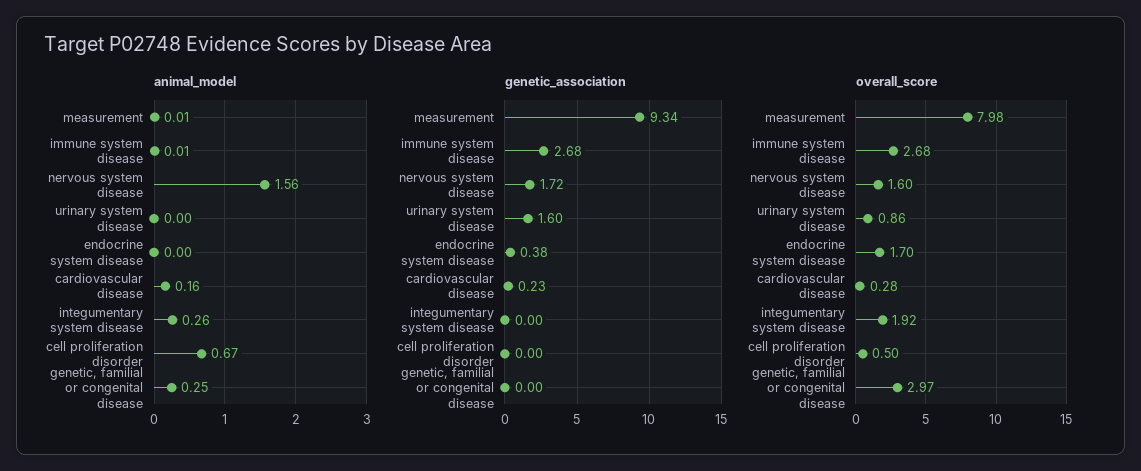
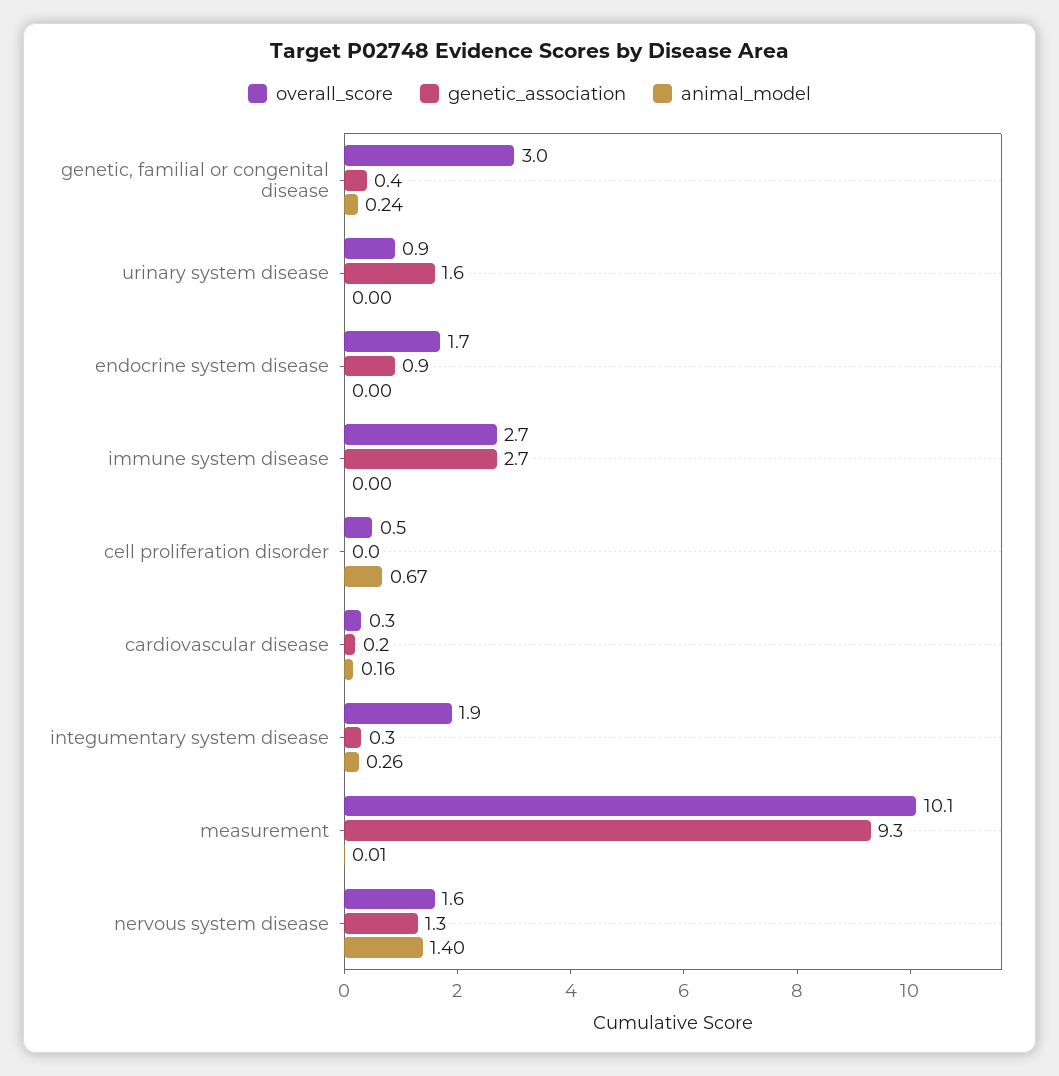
  {
    "animal_model": {
      "measurement": 0.01,
-     "immune system disease": 0.01,
+     "immune system disease": 0,
-     "nervous system disease": 1.56,
+     "nervous system disease": 1.4,
      "urinary system disease": 0,
      "endocrine system disease": 0,
      "cardiovascular disease": 0.16,
      "integumentary system disease": 0.26,
      "cell proliferation disorder": 0.67,
-     "genetic, familial or congenital disease": 0.25
+     "genetic, familial or congenital disease": 0.24
    },
    "genetic_association": {
      "measurement": 9.34,
      "immune system disease": 2.68,
-     "nervous system disease": 1.72,
+     "nervous system disease": 1.3,
      "urinary system disease": 1.6,
-     "endocrine system disease": 0.38,
+     "endocrine system disease": 0.9,
      "cardiovascular disease": 0.23,
-     "integumentary system disease": 0,
+     "integumentary system disease": 0.3,
      "cell proliferation disorder": 0,
-     "genetic, familial or congenital disease": 0
+     "genetic, familial or congenital disease": 0.4
    },
    "overall_score": {
-     "measurement": 7.98,
+     "measurement": 10.1,
      "immune system disease": 2.68,
      "nervous system disease": 1.6,
      "urinary system disease": 0.86,
      "endocrine system disease": 1.7,
      "cardiovascular disease": 0.28,
      "integumentary system disease": 1.92,
      "cell proliferation disorder": 0.5,
      "genetic, familial or congenital disease": 2.97
    }
  }

